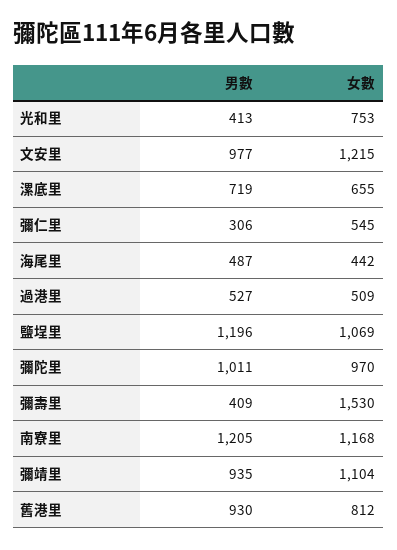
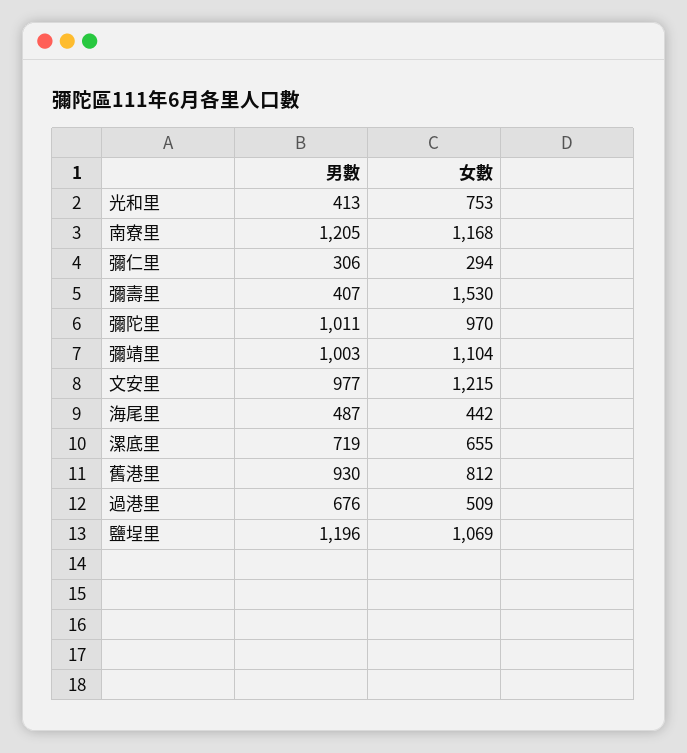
  {
    "男數": {
      "光和里": 413,
      "文安里": 977,
      "漯底里": 719,
      "彌仁里": 306,
      "海尾里": 487,
-     "過港里": 527,
+     "過港里": 676,
      "鹽埕里": 1196,
      "彌陀里": 1011,
-     "彌壽里": 409,
+     "彌壽里": 407,
      "南寮里": 1205,
-     "彌靖里": 935,
+     "彌靖里": 1003,
      "舊港里": 930
    },
    "女數": {
      "光和里": 753,
      "文安里": 1215,
      "漯底里": 655,
-     "彌仁里": 545,
+     "彌仁里": 294,
      "海尾里": 442,
      "過港里": 509,
      "鹽埕里": 1069,
      "彌陀里": 970,
      "彌壽里": 1530,
      "南寮里": 1168,
      "彌靖里": 1104,
      "舊港里": 812
    }
  }

